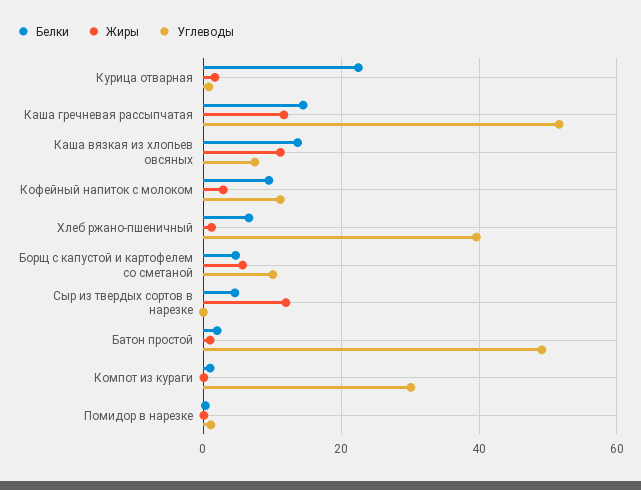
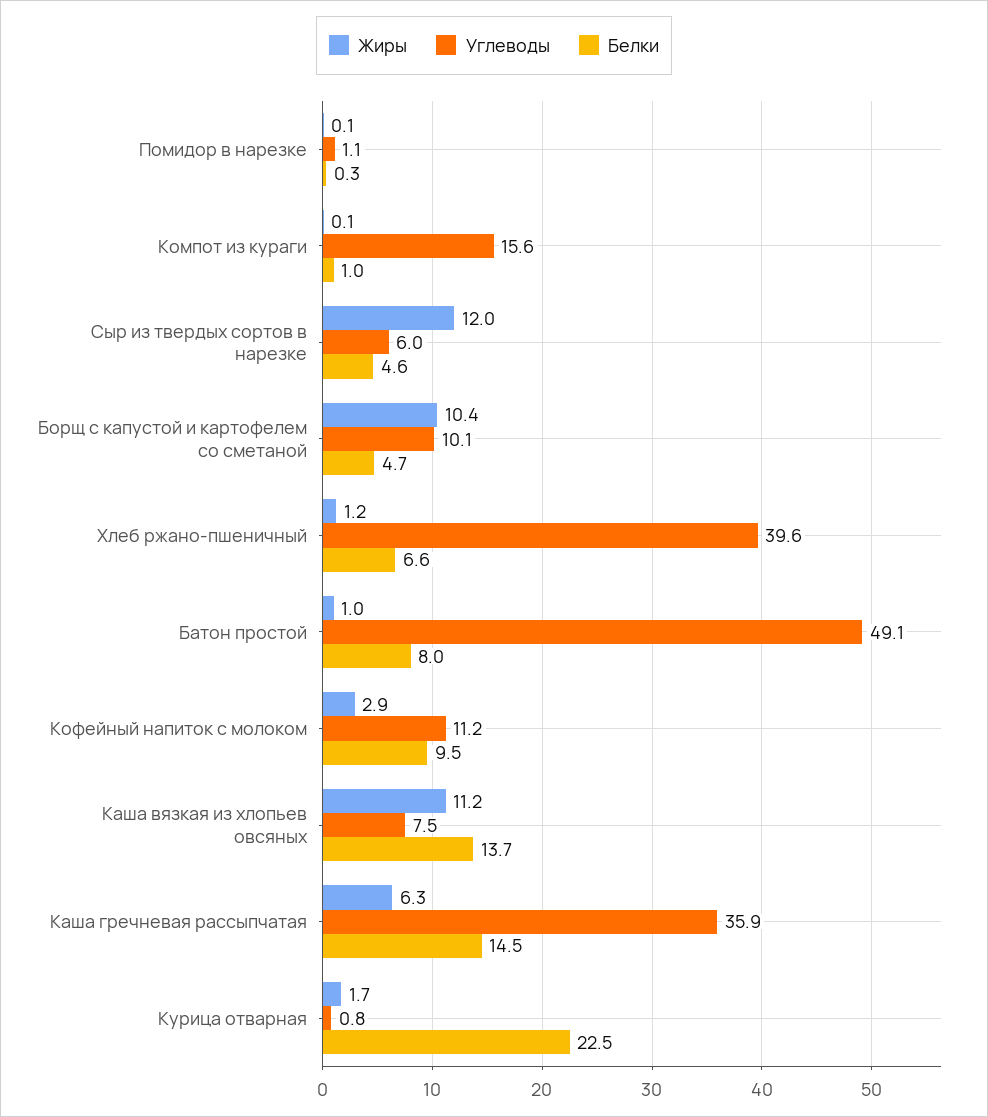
  {
    "Белки": {
      "Курица отварная": 22.5,
      "Каша гречневая рассыпчатая": 14.5,
      "Каша вязкая из хлопьев овсяных": 13.7,
      "Кофейный напиток с молоком": 9.5,
      "Хлеб ржано-пшеничный": 6.6,
      "Борщ с капустой и картофелем со сметаной": 4.7,
      "Сыр из твердых сортов в нарезке": 4.6,
-     "Батон простой": 2,
+     "Батон простой": 8,
      "Компот из кураги": 1,
      "Помидор в нарезке": 0.3
    },
    "Жиры": {
      "Курица отварная": 1.7,
-     "Каша гречневая рассыпчатая": 12,
+     "Каша гречневая рассыпчатая": 6.3,
      "Каша вязкая из хлопьев овсяных": 11.2,
      "Кофейный напиток с молоком": 2.9,
      "Хлеб ржано-пшеничный": 1.2,
-     "Борщ с капустой и картофелем со сметаной": 6,
+     "Борщ с капустой и картофелем со сметаной": 10.4,
      "Сыр из твердых сортов в нарезке": 12,
      "Батон простой": 1,
      "Компот из кураги": 0.1,
      "Помидор в нарезке": 0.1
    },
    "Углеводы": {
      "Курица отварная": 0.8,
-     "Каша гречневая рассыпчатая": 52,
+     "Каша гречневая рассыпчатая": 35.9,
      "Каша вязкая из хлопьев овсяных": 7.5,
      "Кофейный напиток с молоком": 11.2,
      "Хлеб ржано-пшеничный": 39.6,
      "Борщ с капустой и картофелем со сметаной": 10.1,
-     "Сыр из твердых сортов в нарезке": 0,
+     "Сыр из твердых сортов в нарезке": 6,
      "Батон простой": 49.1,
-     "Компот из кураги": 30,
+     "Компот из кураги": 15.6,
      "Помидор в нарезке": 1.1
    }
  }

